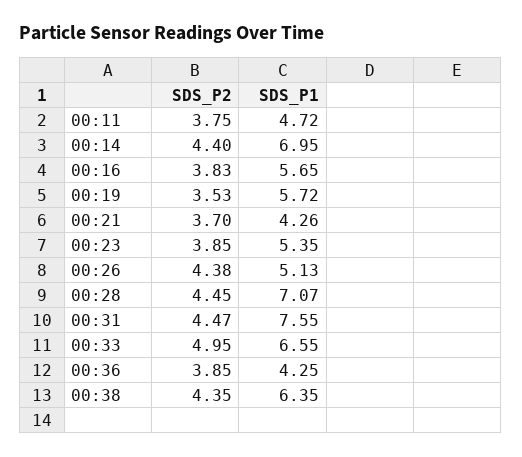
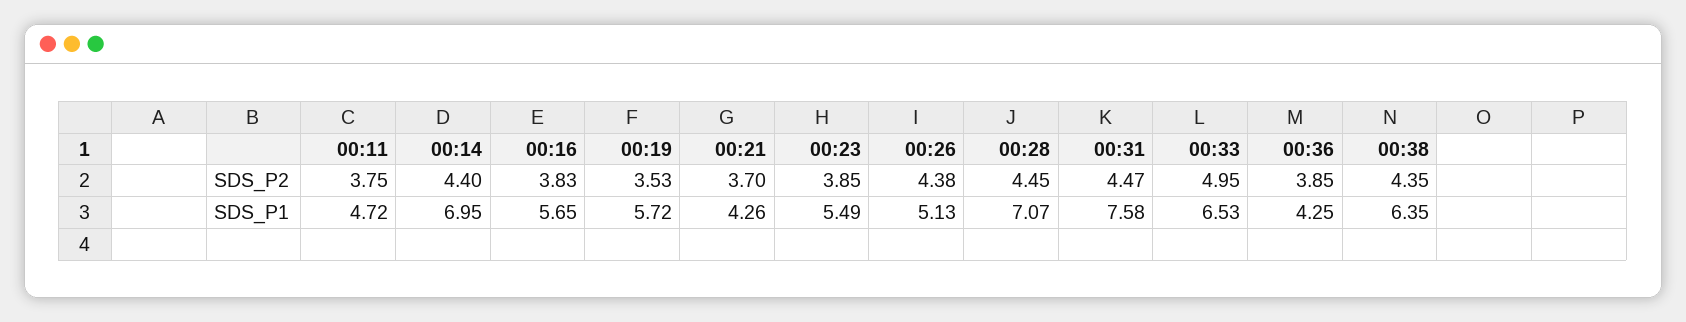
  {
    "SDS_P2": {
      "00:11": 3.75,
      "00:14": 4.4,
      "00:16": 3.83,
      "00:19": 3.53,
      "00:21": 3.7,
      "00:23": 3.85,
      "00:26": 4.38,
      "00:28": 4.45,
      "00:31": 4.47,
      "00:33": 4.95,
      "00:36": 3.85,
      "00:38": 4.35
    },
    "SDS_P1": {
      "00:11": 4.72,
      "00:14": 6.95,
      "00:16": 5.65,
      "00:19": 5.72,
      "00:21": 4.26,
-     "00:23": 5.35,
+     "00:23": 5.49,
      "00:26": 5.13,
      "00:28": 7.07,
-     "00:31": 7.55,
+     "00:31": 7.58,
-     "00:33": 6.55,
+     "00:33": 6.53,
      "00:36": 4.25,
      "00:38": 6.35
    }
  }

